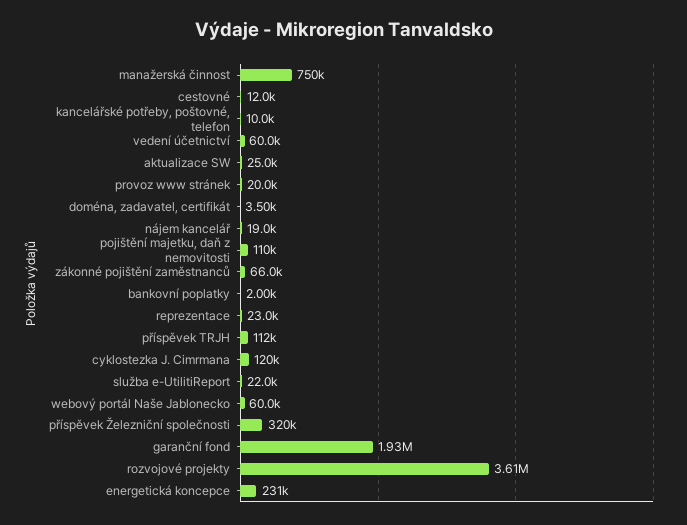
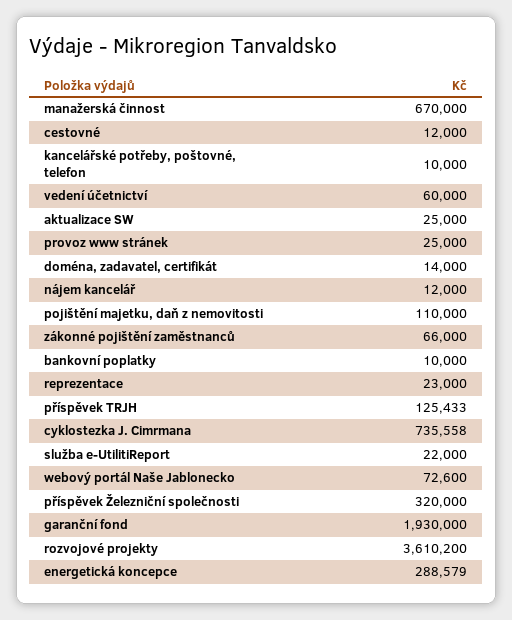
  {
-   "manažerská činnost": 750000,
+   "manažerská činnost": 670000,
    "cestovné": 12000,
    "kancelářské potřeby, poštovné, telefon": 10000,
    "vedení účetnictví": 60000,
    "aktualizace SW": 25000,
-   "provoz www stránek": 20000,
+   "provoz www stránek": 25000,
-   "doména, zadavatel, certifikát": 3500,
+   "doména, zadavatel, certifikát": 14000,
-   "nájem kancelář": 19000,
+   "nájem kancelář": 12000,
    "pojištění majetku, daň z nemovitosti": 110000,
    "zákonné pojištění zaměstnanců": 66000,
-   "bankovní poplatky": 2000,
+   "bankovní poplatky": 10000,
    "reprezentace": 23000,
-   "příspěvek TRJH": 112000,
+   "příspěvek TRJH": 125433,
-   "cyklostezka J. Cimrmana": 120000,
+   "cyklostezka J. Cimrmana": 735558,
    "služba e-UtilitiReport": 22000,
-   "webový portál Naše Jablonecko": 60000,
+   "webový portál Naše Jablonecko": 72600,
    "příspěvek Železniční společnosti": 320000,
    "garanční fond": 1930000,
    "rozvojové projekty": 3610200,
-   "energetická koncepce": 231000
+   "energetická koncepce": 288579
  }

